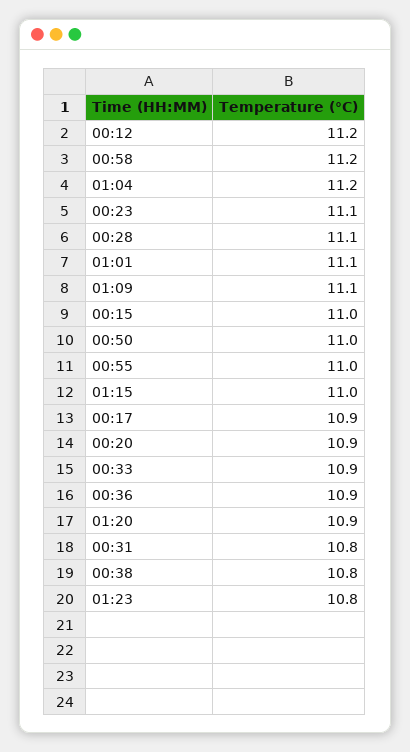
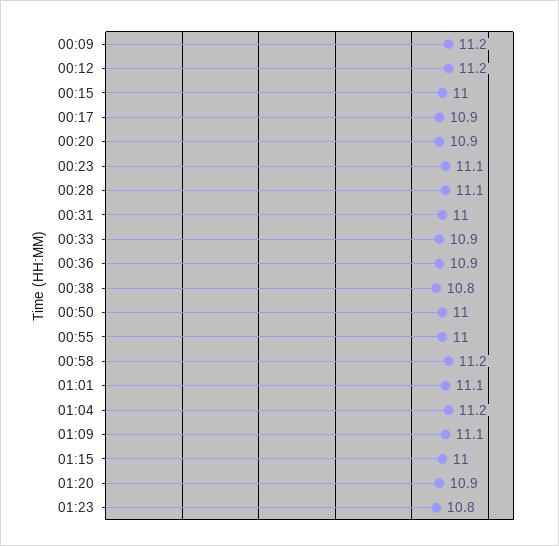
  {
    "00:12": 11.2,
    "00:58": 11.2,
    "01:04": 11.2,
    "00:23": 11.1,
    "00:28": 11.1,
    "01:01": 11.1,
    "01:09": 11.1,
    "00:15": 11,
    "00:50": 11,
    "00:55": 11,
    "01:15": 11,
    "00:17": 10.9,
    "00:20": 10.9,
    "00:33": 10.9,
    "00:36": 10.9,
    "01:20": 10.9,
-   "00:31": 10.8,
+   "00:31": 11,
    "00:38": 10.8,
-   "01:23": 10.8
+   "01:23": 10.8,
+   "00:09": 11.2
  }

